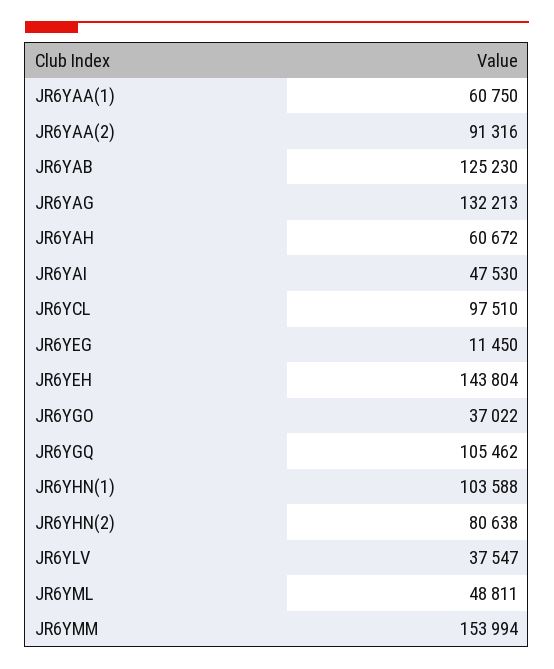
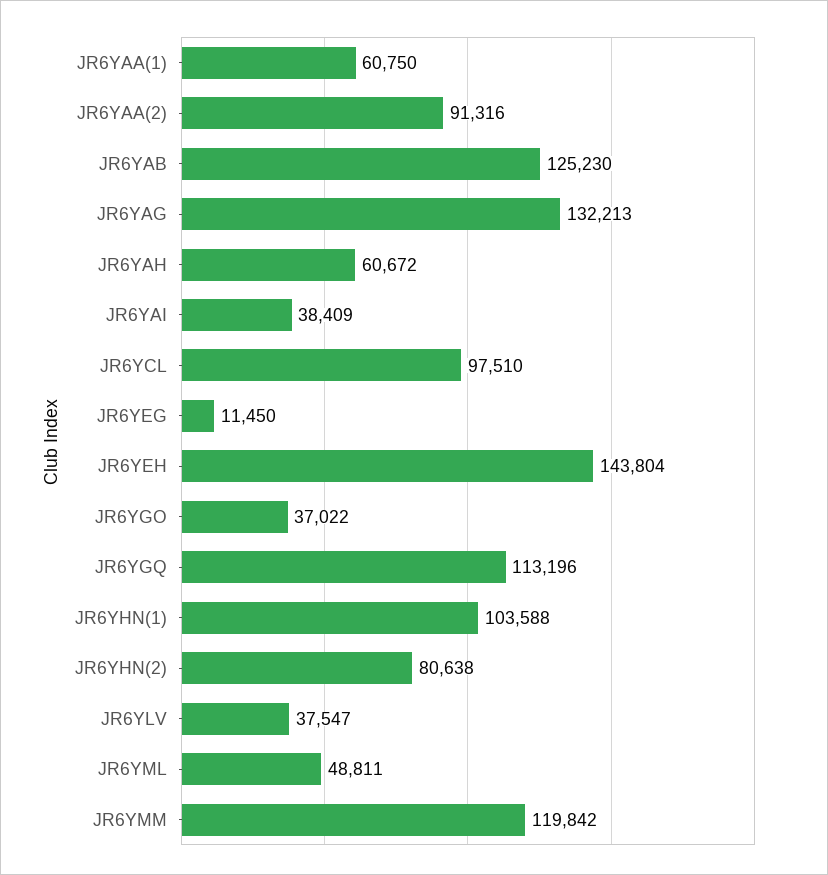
  {
    "JR6YAA(1)": 60750,
    "JR6YAA(2)": 91316,
    "JR6YAB": 125230,
    "JR6YAG": 132213,
    "JR6YAH": 60672,
-   "JR6YAI": 47530,
+   "JR6YAI": 38409,
    "JR6YCL": 97510,
    "JR6YEG": 11450,
    "JR6YEH": 143804,
    "JR6YGO": 37022,
-   "JR6YGQ": 105462,
+   "JR6YGQ": 113196,
    "JR6YHN(1)": 103588,
    "JR6YHN(2)": 80638,
    "JR6YLV": 37547,
    "JR6YML": 48811,
-   "JR6YMM": 153994
+   "JR6YMM": 119842
  }

